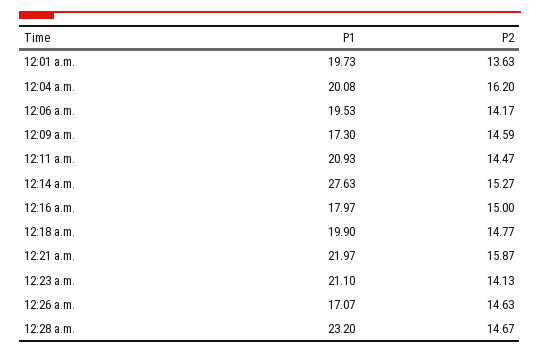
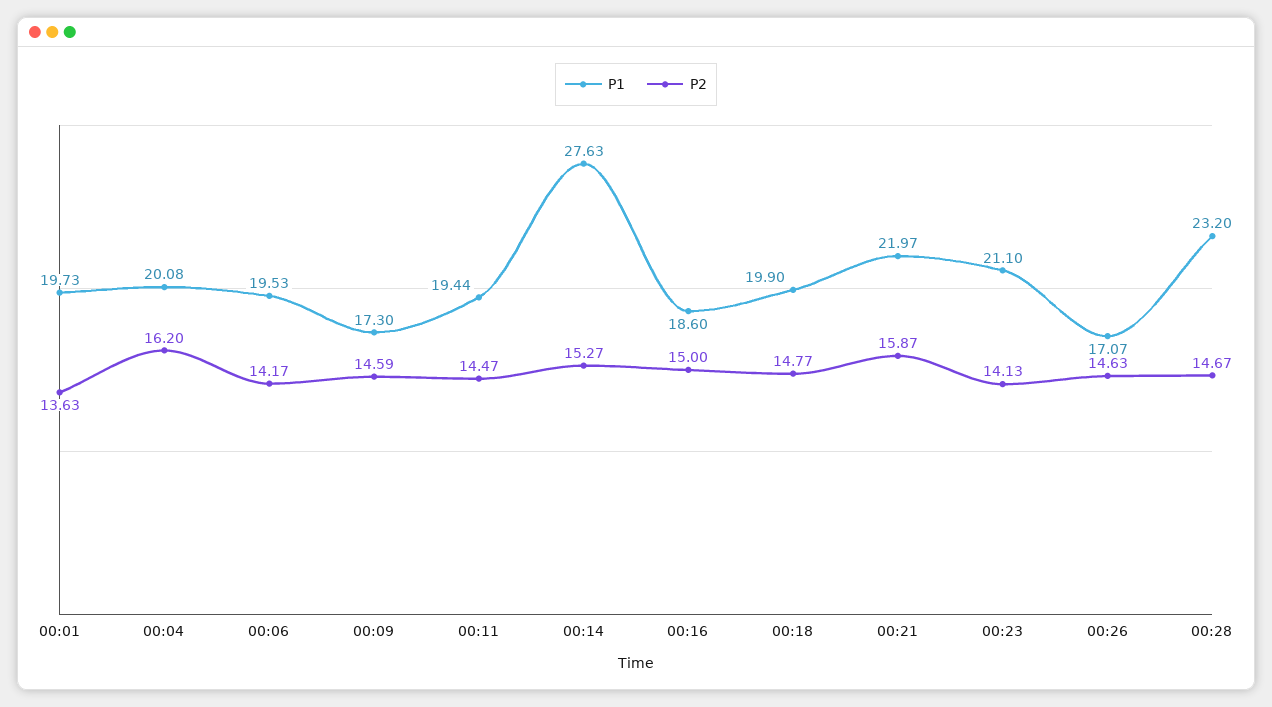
  {
    "P1": {
      "12:01 a.m.": 19.73,
      "12:04 a.m.": 20.08,
      "12:06 a.m.": 19.53,
      "12:09 a.m.": 17.3,
-     "12:11 a.m.": 20.93,
+     "12:11 a.m.": 19.44,
      "12:14 a.m.": 27.63,
-     "12:16 a.m.": 17.97,
+     "12:16 a.m.": 18.6,
      "12:18 a.m.": 19.9,
      "12:21 a.m.": 21.97,
      "12:23 a.m.": 21.1,
      "12:26 a.m.": 17.07,
      "12:28 a.m.": 23.2
    },
    "P2": {
      "12:01 a.m.": 13.63,
      "12:04 a.m.": 16.2,
      "12:06 a.m.": 14.17,
      "12:09 a.m.": 14.59,
      "12:11 a.m.": 14.47,
      "12:14 a.m.": 15.27,
      "12:16 a.m.": 15,
      "12:18 a.m.": 14.77,
      "12:21 a.m.": 15.87,
      "12:23 a.m.": 14.13,
      "12:26 a.m.": 14.63,
      "12:28 a.m.": 14.67
    }
  }

